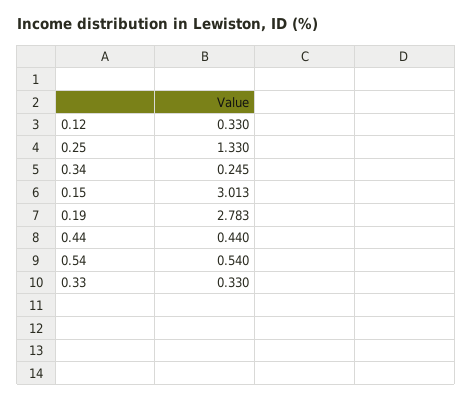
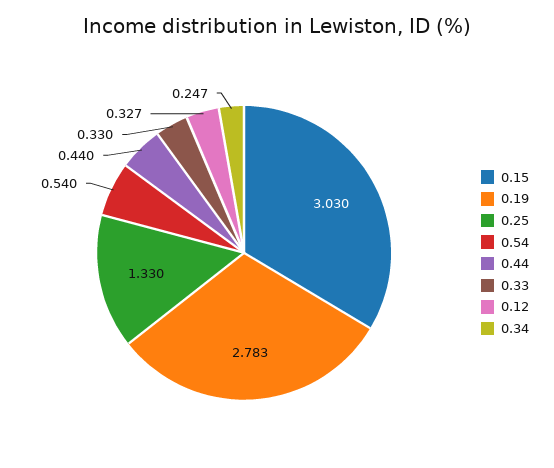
  {
-   "0.12": 0.33,
+   "0.12": 0.327,
    "0.25": 1.33,
-   "0.34": 0.245,
+   "0.34": 0.247,
-   "0.15": 3.013,
+   "0.15": 3.03,
    "0.19": 2.783,
    "0.44": 0.44,
    "0.54": 0.54,
    "0.33": 0.33
  }

